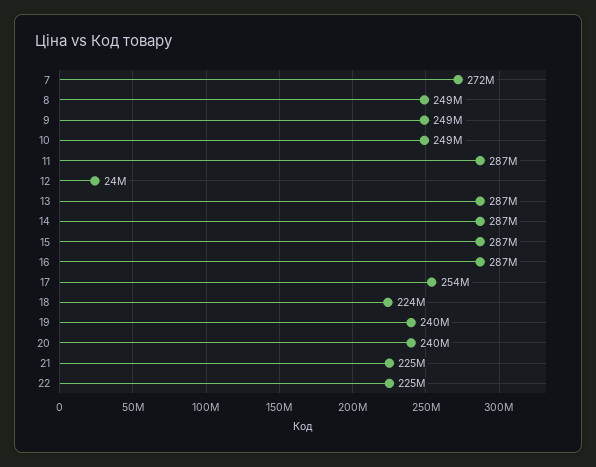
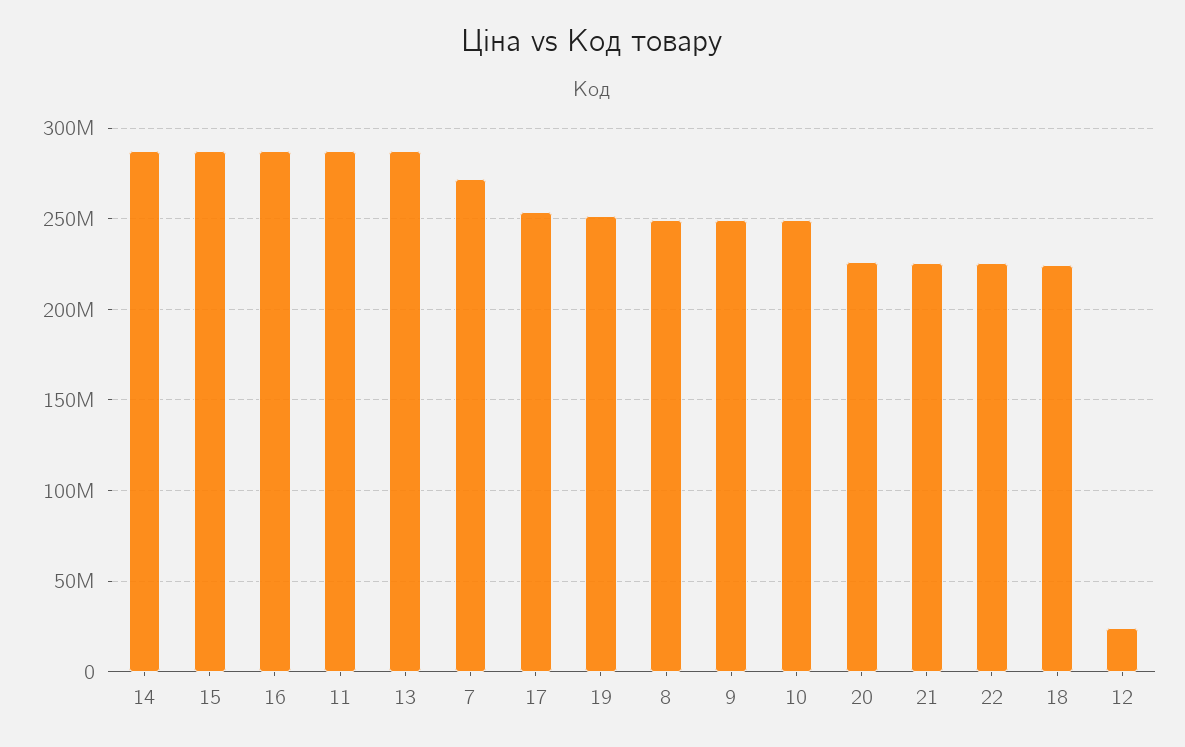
  {
    "7": 272000000,
    "8": 249000000,
    "9": 249000000,
    "10": 249000000,
    "11": 287000000,
    "12": 24000000,
    "13": 287000000,
    "14": 287000000,
    "15": 287000000,
    "16": 287000000,
    "17": 254000000,
    "18": 224000000,
-   "19": 240000000,
+   "19": 250000000,
-   "20": 240000000,
+   "20": 225000000,
    "21": 225000000,
    "22": 225000000
  }

